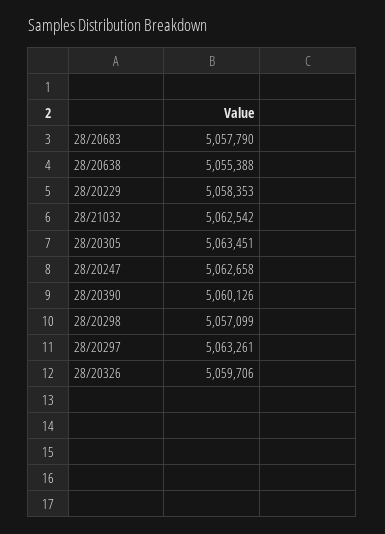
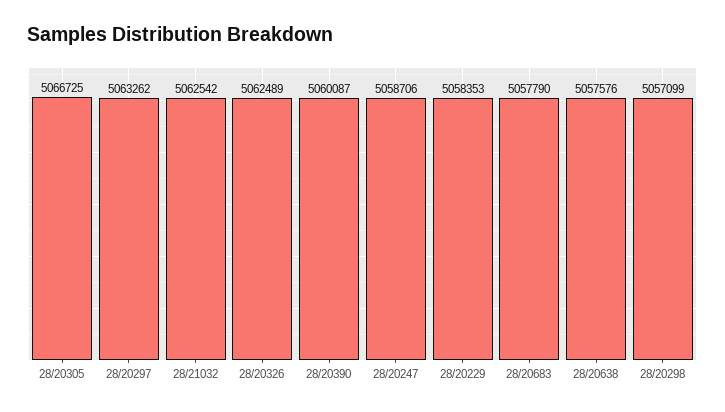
  {
    "28/20683": 5057790,
-   "28/20638": 5055388,
+   "28/20638": 5057576,
    "28/20229": 5058353,
    "28/21032": 5062542,
-   "28/20305": 5063451,
+   "28/20305": 5066725,
-   "28/20247": 5062658,
+   "28/20247": 5058706,
-   "28/20390": 5060126,
+   "28/20390": 5060087,
    "28/20298": 5057099,
-   "28/20297": 5063261,
+   "28/20297": 5063262,
-   "28/20326": 5059706
+   "28/20326": 5062489
  }

